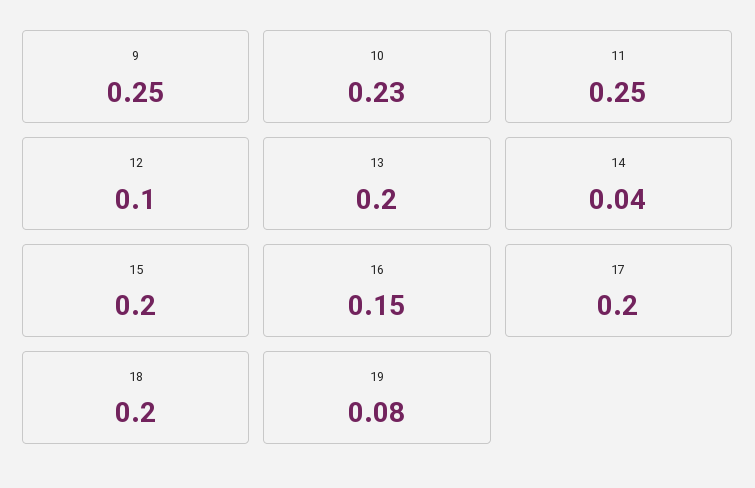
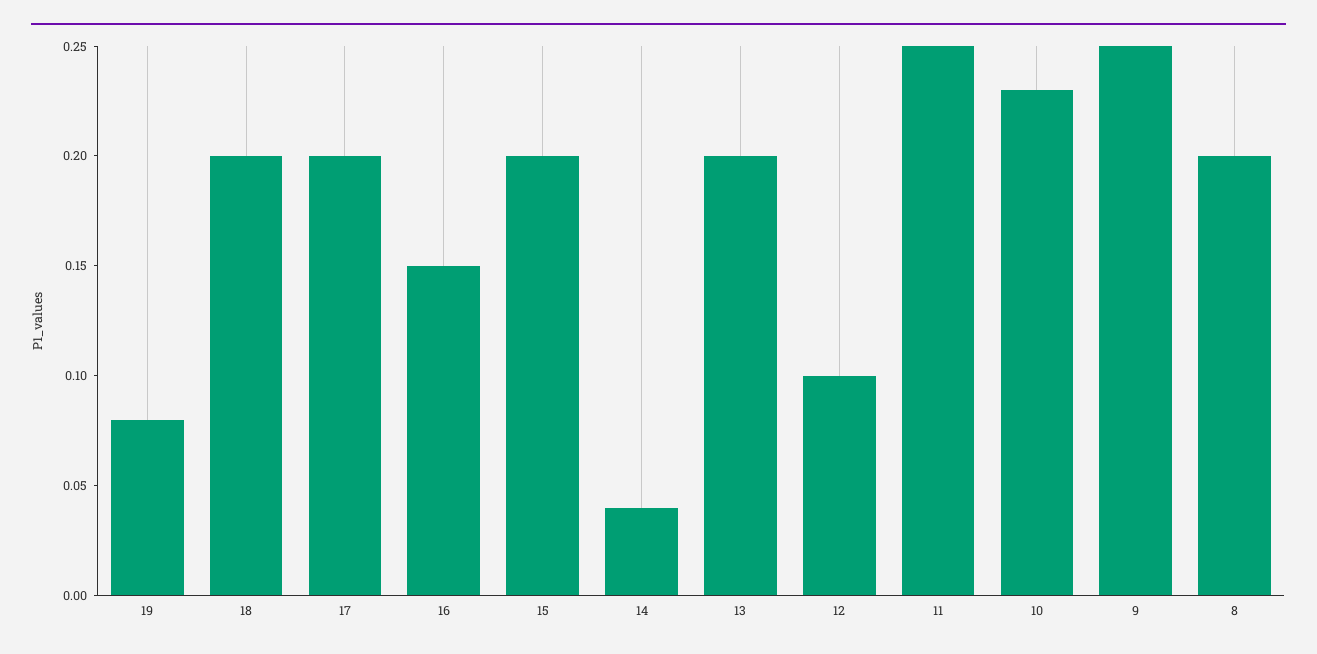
  {
    "9": 0.25,
    "10": 0.23,
    "11": 0.25,
    "12": 0.1,
    "13": 0.2,
    "14": 0.04,
    "15": 0.2,
    "16": 0.15,
    "17": 0.2,
    "18": 0.2,
-   "19": 0.08
+   "19": 0.08,
+   "8": 0.2
  }

